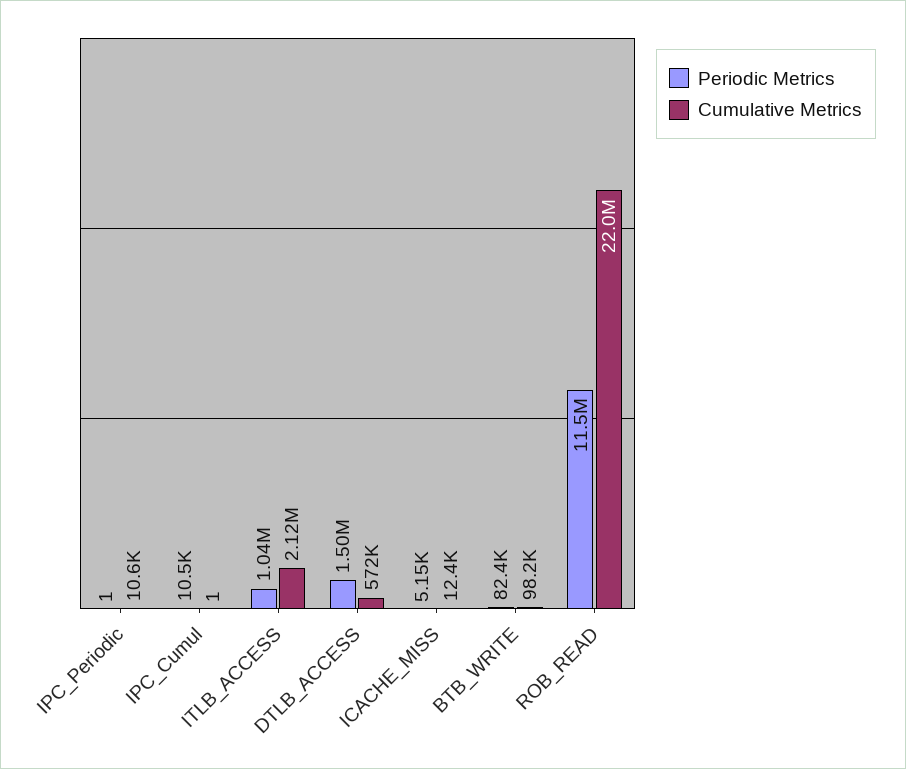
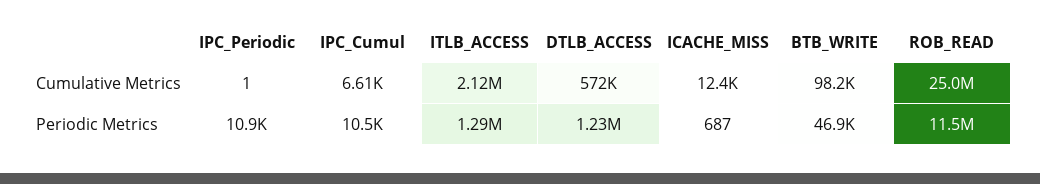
  {
    "Periodic Metrics": {
-     "IPC_Periodic": 1,
+     "IPC_Periodic": 10900,
      "IPC_Cumul": 10500,
-     "ITLB_ACCESS": 1040000,
+     "ITLB_ACCESS": 1290000,
-     "DTLB_ACCESS": 1500000,
+     "DTLB_ACCESS": 1230000,
-     "ICACHE_MISS": 5150,
+     "ICACHE_MISS": 687,
-     "BTB_WRITE": 82400,
+     "BTB_WRITE": 46900,
      "ROB_READ": 11500000
    },
    "Cumulative Metrics": {
-     "IPC_Periodic": 10600,
+     "IPC_Periodic": 1,
-     "IPC_Cumul": 1,
+     "IPC_Cumul": 6610,
      "ITLB_ACCESS": 2120000,
      "DTLB_ACCESS": 572000,
      "ICACHE_MISS": 12400,
      "BTB_WRITE": 98200,
-     "ROB_READ": 22000000
+     "ROB_READ": 25000000
    }
  }

